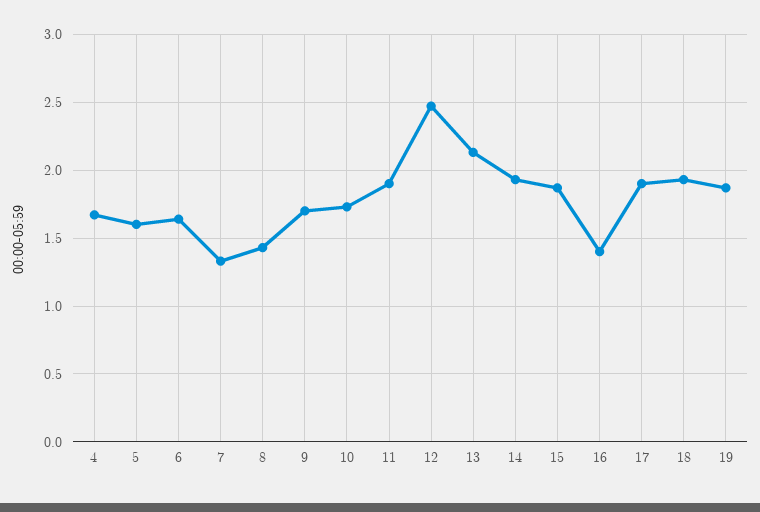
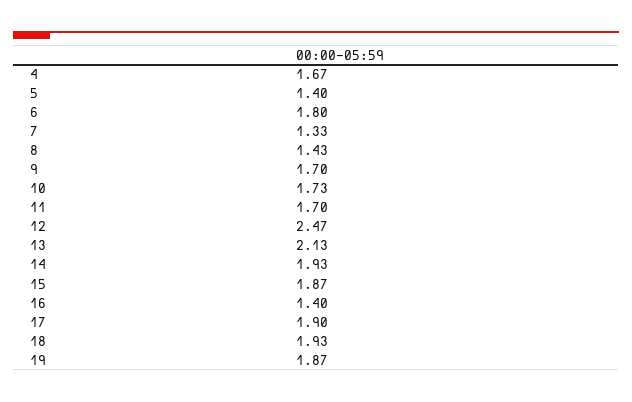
  {
    "4": 1.67,
-   "5": 1.6,
+   "5": 1.4,
-   "6": 1.65,
+   "6": 1.8,
    "7": 1.33,
    "8": 1.43,
    "9": 1.7,
    "10": 1.73,
-   "11": 1.9,
+   "11": 1.7,
    "12": 2.47,
    "13": 2.13,
    "14": 1.93,
    "15": 1.87,
    "16": 1.4,
    "17": 1.9,
    "18": 1.93,
    "19": 1.87
  }

